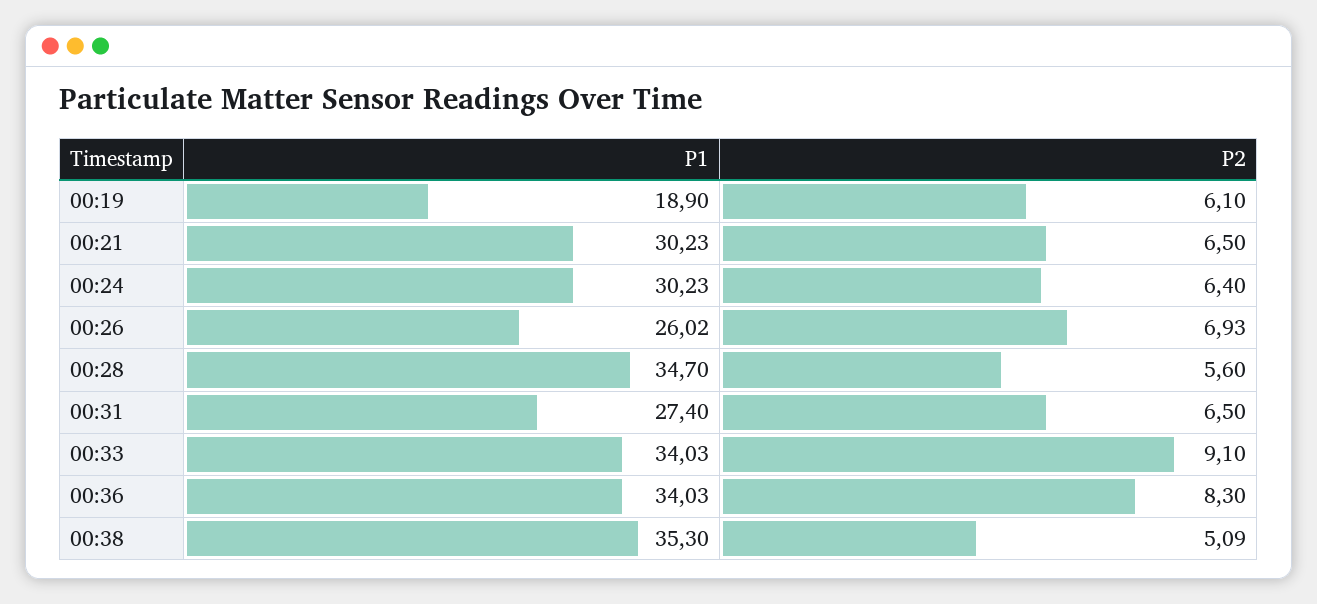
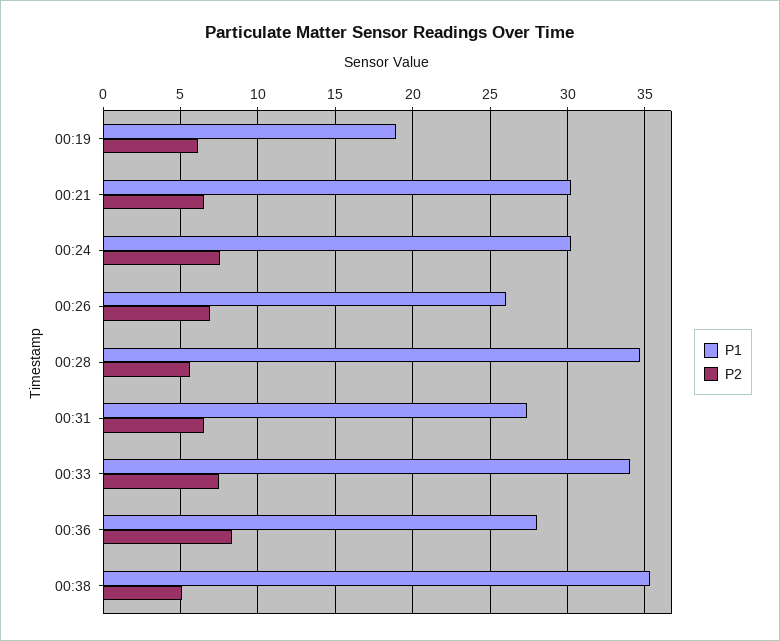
  {
    "P1": {
      "00:19": 18.9,
      "00:21": 30.23,
      "00:24": 30.23,
      "00:26": 26.02,
      "00:28": 34.7,
      "00:31": 27.4,
      "00:33": 34.03,
-     "00:36": 34.03,
+     "00:36": 28,
      "00:38": 35.3
    },
    "P2": {
      "00:19": 6.1,
      "00:21": 6.5,
-     "00:24": 6.4,
+     "00:24": 7.5,
      "00:26": 6.93,
      "00:28": 5.6,
      "00:31": 6.5,
-     "00:33": 9.1,
+     "00:33": 7.5,
      "00:36": 8.3,
      "00:38": 5.09
    }
  }

